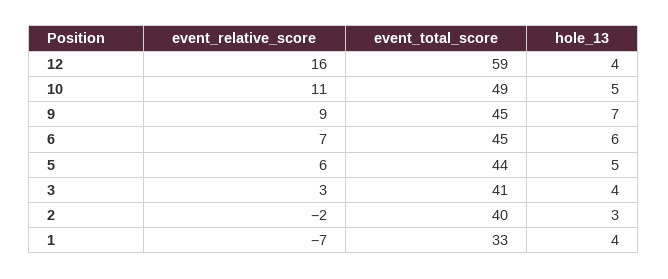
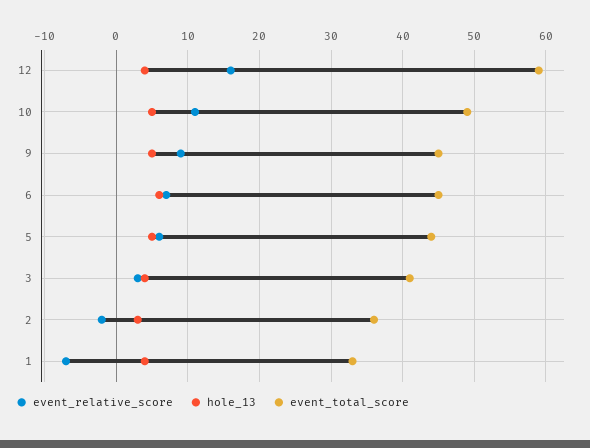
  {
    "event_relative_score": {
      "12": 16,
      "10": 11,
      "9": 9,
      "6": 7,
      "5": 6,
      "3": 3,
      "2": -2,
      "1": -7
    },
    "event_total_score": {
      "12": 59,
      "10": 49,
      "9": 45,
      "6": 45,
      "5": 44,
      "3": 41,
-     "2": 40,
+     "2": 36,
      "1": 33
    },
    "hole_13": {
      "12": 4,
      "10": 5,
-     "9": 7,
+     "9": 5,
      "6": 6,
      "5": 5,
      "3": 4,
      "2": 3,
      "1": 4
    }
  }

